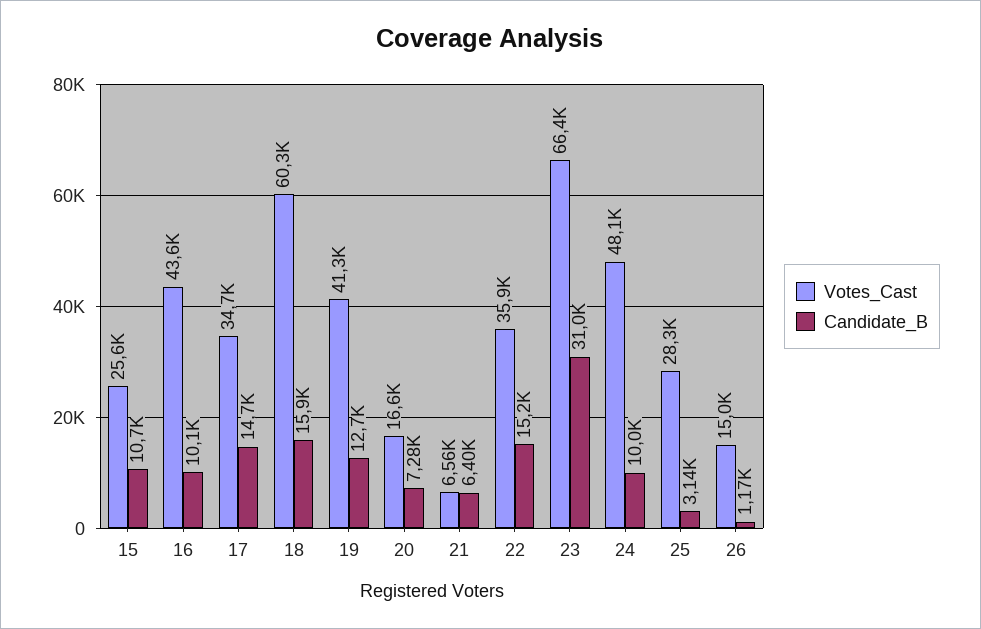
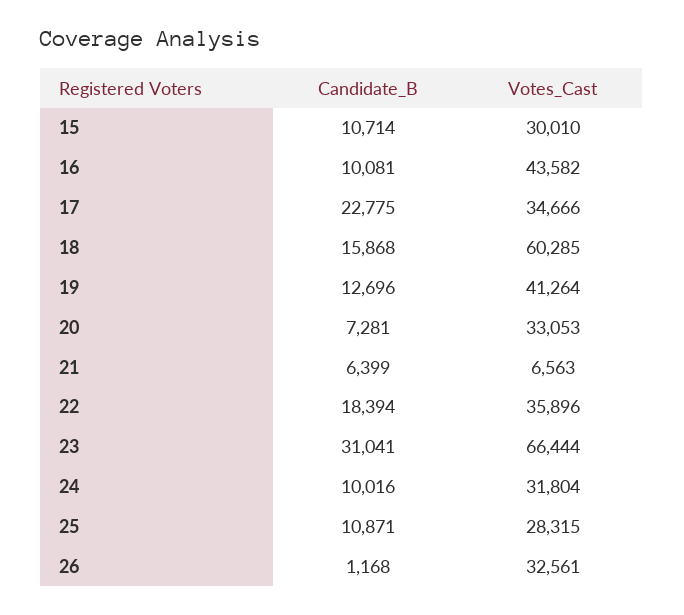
  {
    "Votes_Cast": {
-     "15": 25600,
+     "15": 30010,
      "16": 43582,
      "17": 34666,
      "18": 60285,
      "19": 41264,
-     "20": 16600,
+     "20": 33053,
      "21": 6563,
      "22": 35896,
      "23": 66444,
-     "24": 48100,
+     "24": 31804,
      "25": 28315,
-     "26": 15000
+     "26": 32561
    },
    "Candidate_B": {
      "15": 10714,
      "16": 10081,
-     "17": 14700,
+     "17": 22775,
      "18": 15868,
      "19": 12696,
      "20": 7281,
      "21": 6399,
-     "22": 15200,
+     "22": 18394,
      "23": 31041,
      "24": 10016,
-     "25": 3140,
+     "25": 10871,
      "26": 1168
    }
  }

